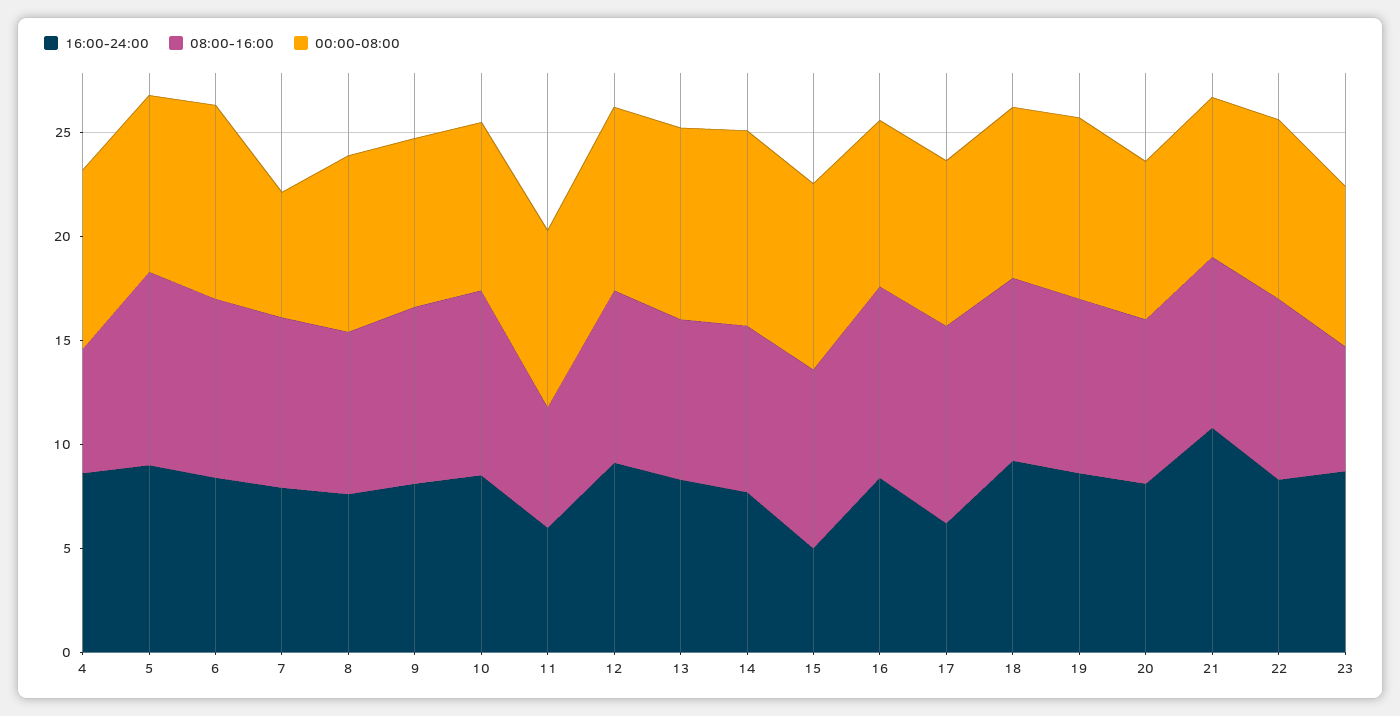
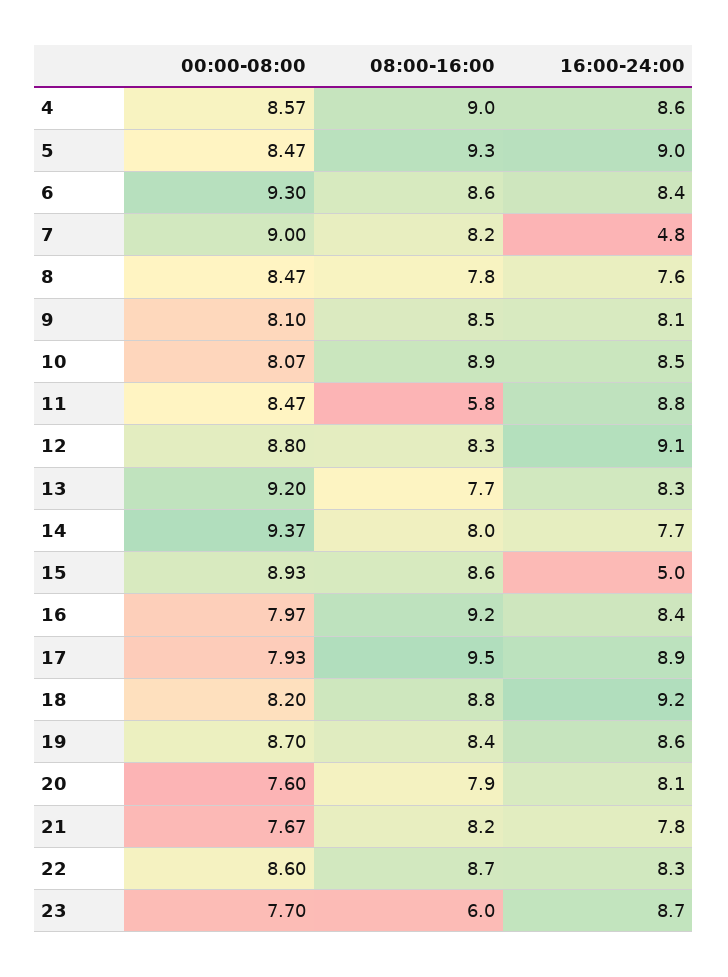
  {
    "16:00-24:00": {
      "4": 8.6,
      "5": 9,
      "6": 8.4,
-     "7": 8,
+     "7": 4.8,
      "8": 7.6,
      "9": 8.1,
      "10": 8.5,
-     "11": 6,
+     "11": 8.8,
      "12": 9.1,
      "13": 8.3,
      "14": 7.7,
      "15": 5,
      "16": 8.4,
-     "17": 6,
+     "17": 8.9,
      "18": 9.2,
      "19": 8.6,
      "20": 8.1,
-     "21": 11,
+     "21": 7.8,
      "22": 8.3,
      "23": 8.7
    },
    "08:00-16:00": {
-     "4": 6,
+     "4": 9,
      "5": 9.3,
      "6": 8.6,
      "7": 8.2,
      "8": 7.8,
      "9": 8.5,
      "10": 8.9,
      "11": 5.8,
      "12": 8.3,
      "13": 7.7,
      "14": 8,
      "15": 8.6,
      "16": 9.2,
      "17": 9.5,
      "18": 8.8,
      "19": 8.4,
      "20": 7.9,
      "21": 8.2,
      "22": 8.7,
      "23": 6
    },
    "00:00-08:00": {
      "4": 8.57,
      "5": 8.47,
      "6": 9.3,
-     "7": 6,
+     "7": 9,
      "8": 8.47,
      "9": 8.1,
      "10": 8.07,
      "11": 8.47,
      "12": 8.8,
      "13": 9.2,
      "14": 9.37,
      "15": 8.93,
      "16": 7.97,
      "17": 7.93,
      "18": 8.2,
      "19": 8.7,
      "20": 7.6,
      "21": 7.67,
      "22": 8.6,
      "23": 7.7
    }
  }

